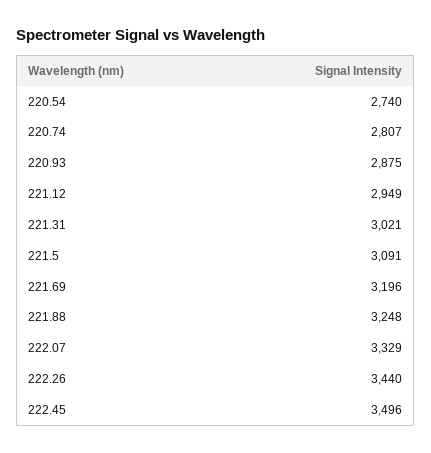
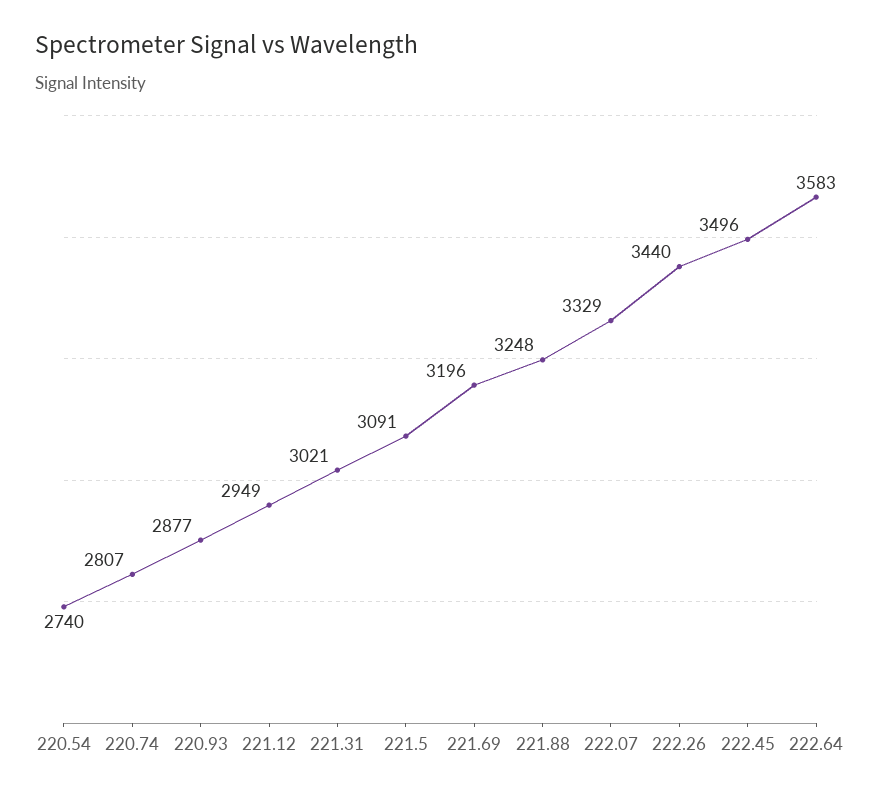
  {
    "220.54": 2740,
    "220.74": 2807,
-   "220.93": 2875,
+   "220.93": 2877,
    "221.12": 2949,
    "221.31": 3021,
    "221.5": 3091,
    "221.69": 3196,
    "221.88": 3248,
    "222.07": 3329,
    "222.26": 3440,
-   "222.45": 3496
+   "222.45": 3496,
+   "222.64": 3583
  }

